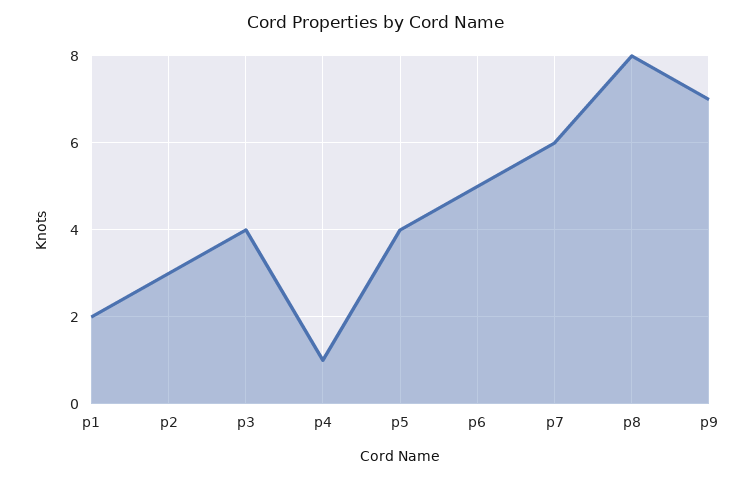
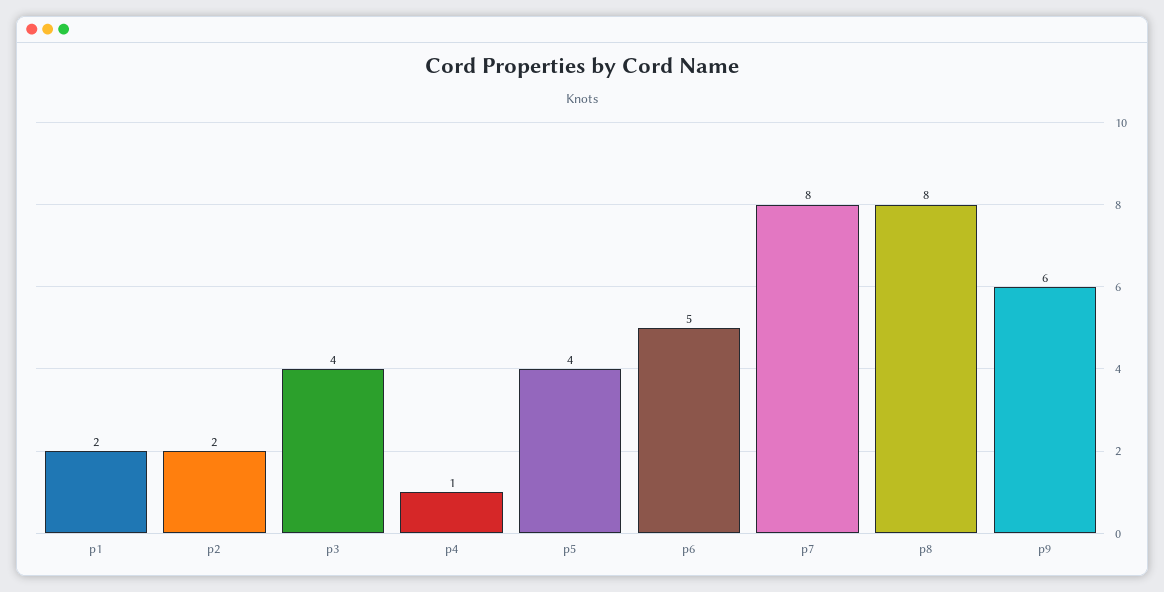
  {
    "p1": 2,
-   "p2": 3,
+   "p2": 2,
    "p3": 4,
    "p4": 1,
    "p5": 4,
    "p6": 5,
-   "p7": 6,
+   "p7": 8,
    "p8": 8,
-   "p9": 7
+   "p9": 6
  }

